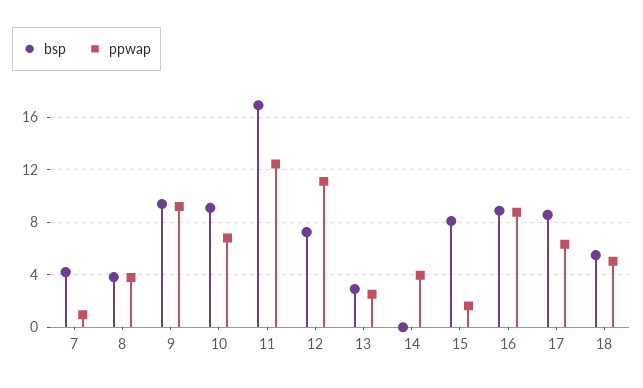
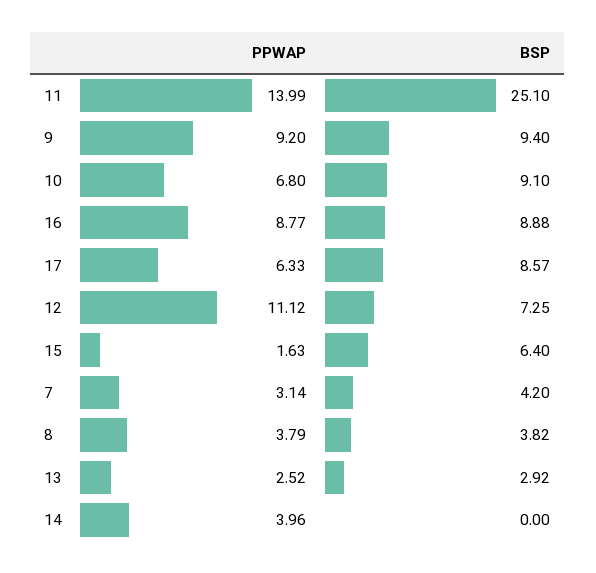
  {
    "bsp": {
      "7": 4.2,
      "8": 3.82,
      "9": 9.4,
      "10": 9.1,
-     "11": 17,
+     "11": 25.1,
      "12": 7.25,
      "13": 2.92,
      "14": 0,
-     "15": 8,
+     "15": 6.4,
      "16": 8.88,
-     "17": 8.57,
+     "17": 8.57
-     "18": 5.5
    },
    "ppwap": {
-     "7": 1,
+     "7": 3.14,
      "8": 3.79,
      "9": 9.2,
      "10": 6.8,
-     "11": 12.5,
+     "11": 13.99,
      "12": 11.12,
      "13": 2.52,
      "14": 3.96,
      "15": 1.63,
      "16": 8.77,
-     "17": 6.33,
+     "17": 6.33
-     "18": 5
    }
  }

